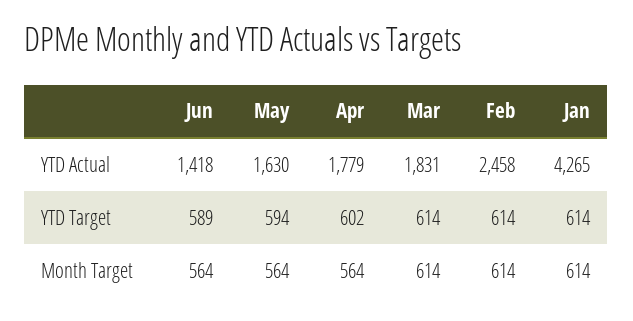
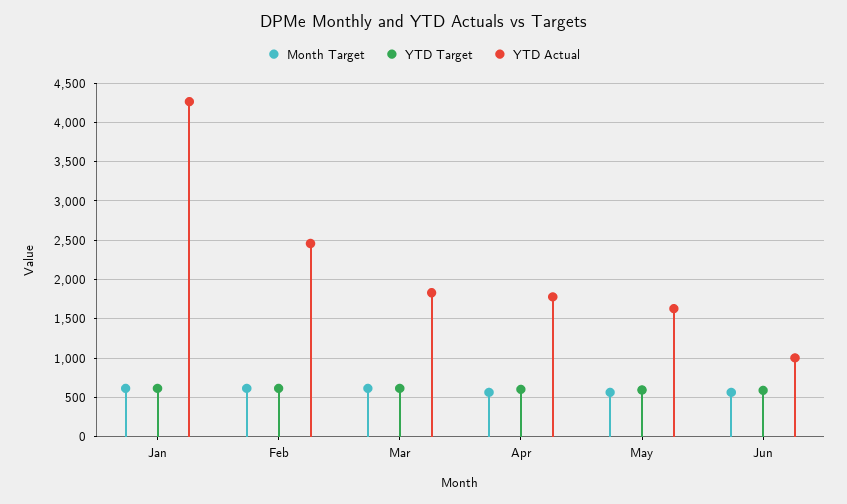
  {
    "YTD Actual": {
-     "Jun": 1418,
+     "Jun": 1000,
      "May": 1630,
      "Apr": 1779,
      "Mar": 1831,
      "Feb": 2458,
      "Jan": 4265
    },
    "YTD Target": {
      "Jun": 589,
      "May": 594,
      "Apr": 602,
      "Mar": 614,
      "Feb": 614,
      "Jan": 614
    },
    "Month Target": {
      "Jun": 564,
      "May": 564,
      "Apr": 564,
      "Mar": 614,
      "Feb": 614,
      "Jan": 614
    }
  }

